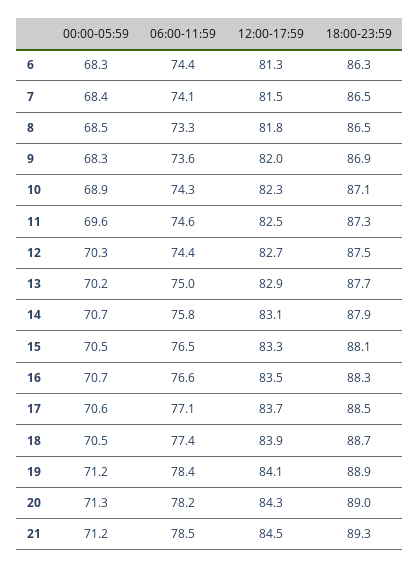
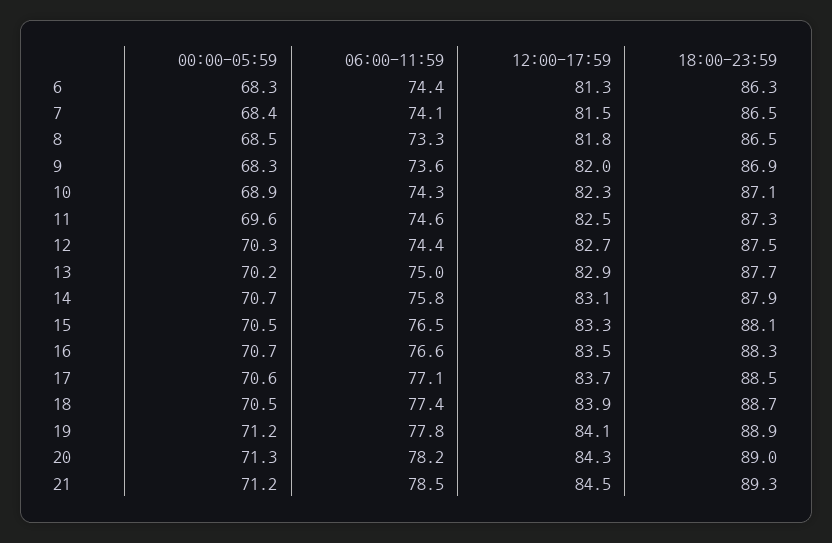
  {
    "00:00-05:59": {
      "6": 68.3,
      "7": 68.4,
      "8": 68.5,
      "9": 68.3,
      "10": 68.9,
      "11": 69.6,
      "12": 70.3,
      "13": 70.2,
      "14": 70.7,
      "15": 70.5,
      "16": 70.7,
      "17": 70.6,
      "18": 70.5,
      "19": 71.2,
      "20": 71.3,
      "21": 71.2
    },
    "06:00-11:59": {
      "6": 74.4,
      "7": 74.1,
      "8": 73.3,
      "9": 73.6,
      "10": 74.3,
      "11": 74.6,
      "12": 74.4,
      "13": 75,
      "14": 75.8,
      "15": 76.5,
      "16": 76.6,
      "17": 77.1,
      "18": 77.4,
-     "19": 78.4,
+     "19": 77.8,
      "20": 78.2,
      "21": 78.5
    },
    "12:00-17:59": {
      "6": 81.3,
      "7": 81.5,
      "8": 81.8,
      "9": 82,
      "10": 82.3,
      "11": 82.5,
      "12": 82.7,
      "13": 82.9,
      "14": 83.1,
      "15": 83.3,
      "16": 83.5,
      "17": 83.7,
      "18": 83.9,
      "19": 84.1,
      "20": 84.3,
      "21": 84.5
    },
    "18:00-23:59": {
      "6": 86.3,
      "7": 86.5,
      "8": 86.5,
      "9": 86.9,
      "10": 87.1,
      "11": 87.3,
      "12": 87.5,
      "13": 87.7,
      "14": 87.9,
      "15": 88.1,
      "16": 88.3,
      "17": 88.5,
      "18": 88.7,
      "19": 88.9,
      "20": 89,
      "21": 89.3
    }
  }

